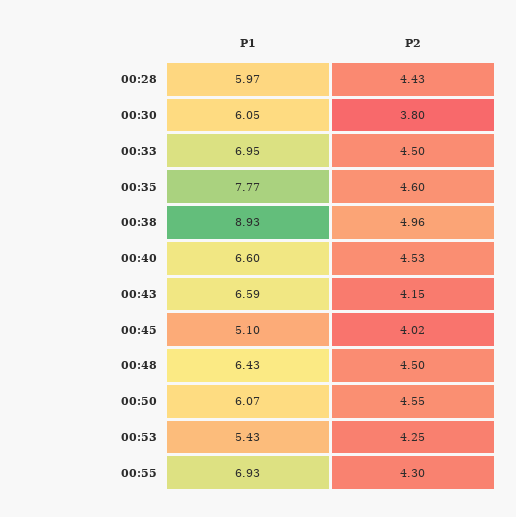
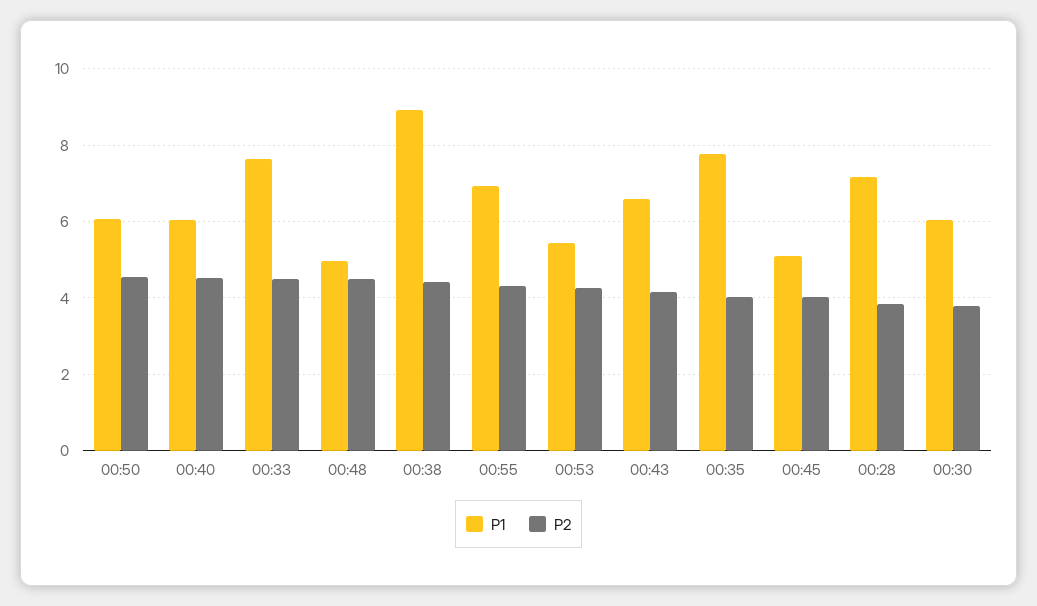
  {
    "P1": {
-     "00:28": 5.97,
+     "00:28": 7.2,
      "00:30": 6.05,
-     "00:33": 6.95,
+     "00:33": 7.6,
      "00:35": 7.77,
      "00:38": 8.93,
-     "00:40": 6.6,
+     "00:40": 6,
      "00:43": 6.59,
      "00:45": 5.1,
-     "00:48": 6.43,
+     "00:48": 5,
      "00:50": 6.07,
      "00:53": 5.43,
      "00:55": 6.93
    },
    "P2": {
-     "00:28": 4.43,
+     "00:28": 3.8,
      "00:30": 3.8,
      "00:33": 4.5,
-     "00:35": 4.6,
+     "00:35": 4,
-     "00:38": 4.96,
+     "00:38": 4.4,
      "00:40": 4.53,
      "00:43": 4.15,
      "00:45": 4.02,
      "00:48": 4.5,
      "00:50": 4.55,
      "00:53": 4.25,
      "00:55": 4.3
    }
  }

